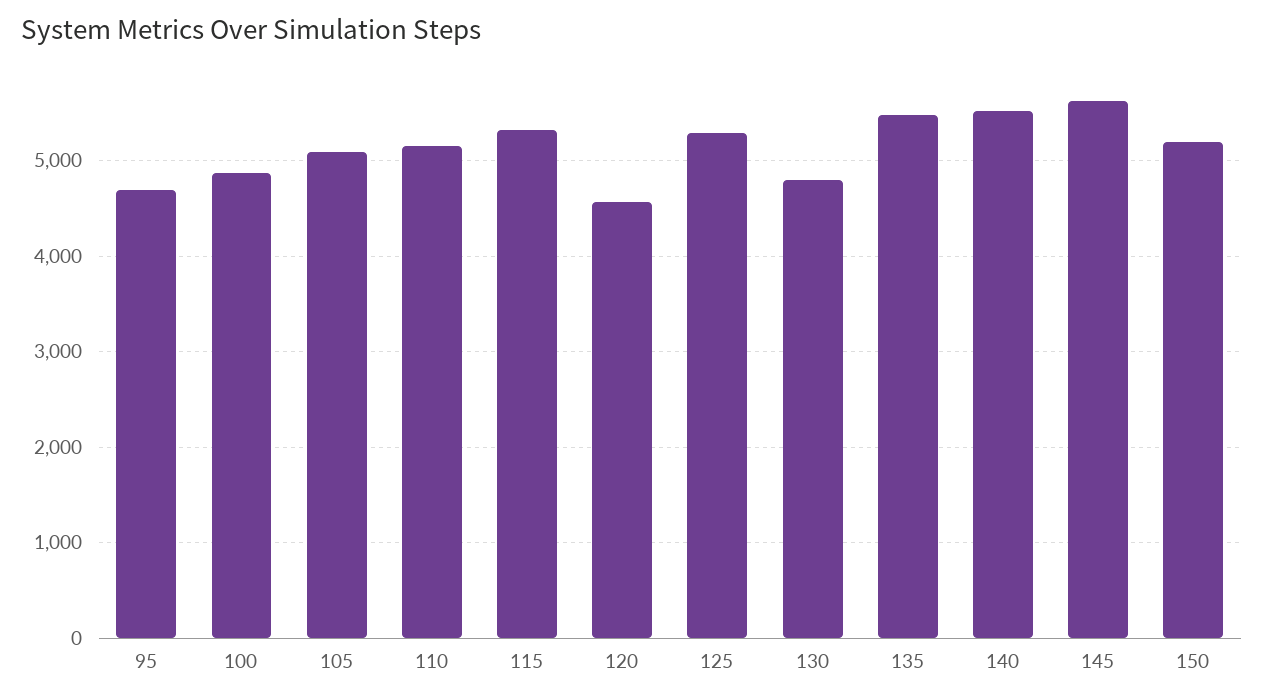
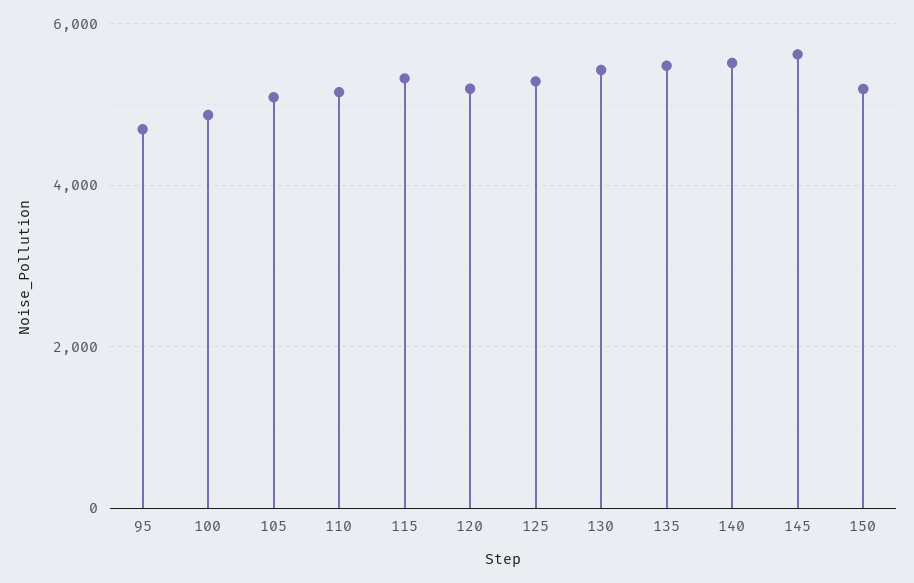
  {
    "95": 4700,
    "100": 4900,
    "105": 5100,
    "110": 5200,
    "115": 5300,
-   "120": 4600,
+   "120": 5200,
    "125": 5300,
-   "130": 4800,
+   "130": 5400,
    "135": 5500,
    "140": 5500,
    "145": 5600,
    "150": 5200
  }

